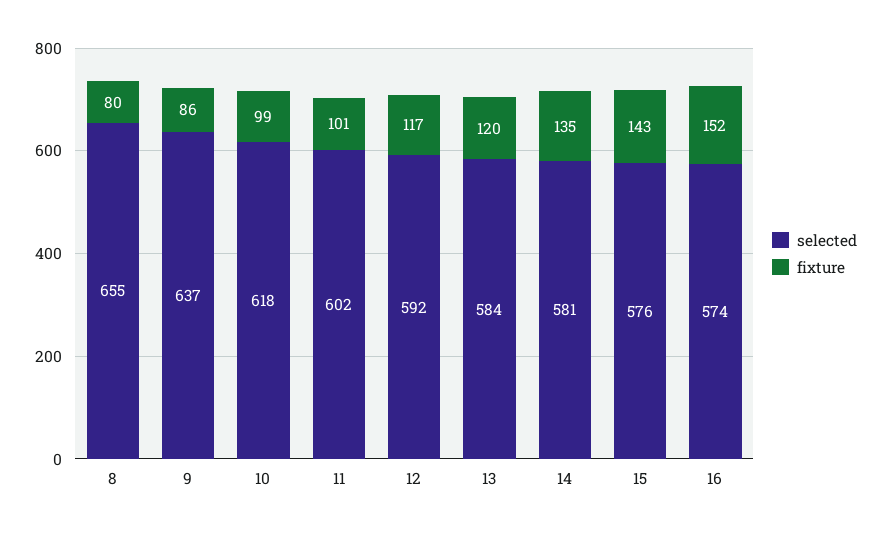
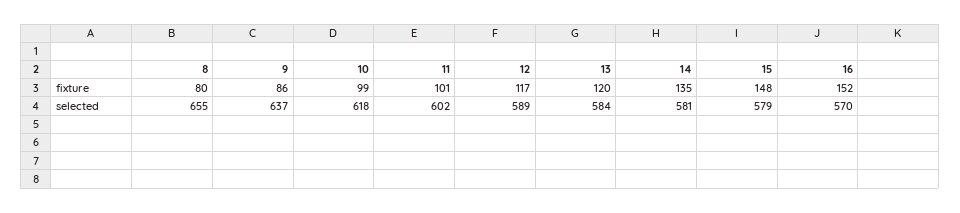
  {
    "selected": {
      "8": 655,
      "9": 637,
      "10": 618,
      "11": 602,
-     "12": 592,
+     "12": 589,
      "13": 584,
      "14": 581,
-     "15": 576,
+     "15": 579,
-     "16": 574
+     "16": 570
    },
    "fixture": {
      "8": 80,
      "9": 86,
      "10": 99,
      "11": 101,
      "12": 117,
      "13": 120,
      "14": 135,
-     "15": 143,
+     "15": 148,
      "16": 152
    }
  }

